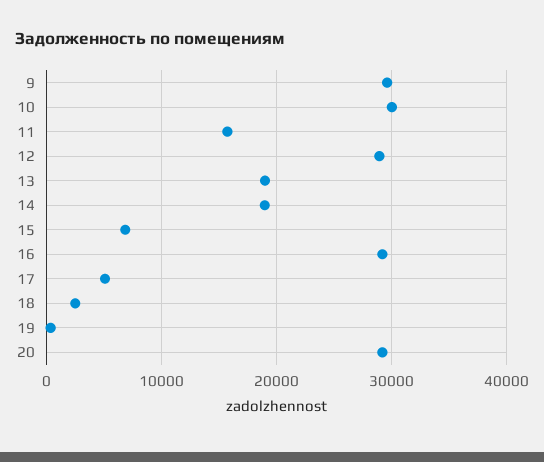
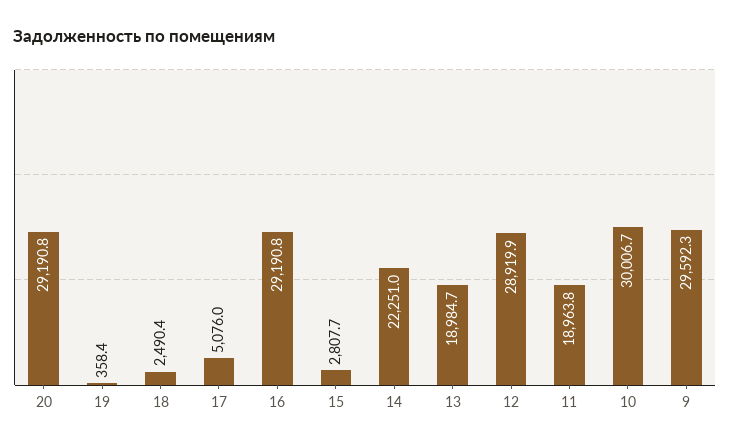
  {
    "9": 29592.3,
    "10": 30006.7,
-   "11": 16000,
+   "11": 18963.8,
    "12": 28919.9,
    "13": 18984.7,
-   "14": 19000,
+   "14": 22251,
-   "15": 7000,
+   "15": 2807.7,
    "16": 29190.8,
    "17": 5076,
    "18": 2490.4,
    "19": 358.4,
    "20": 29190.8
  }

